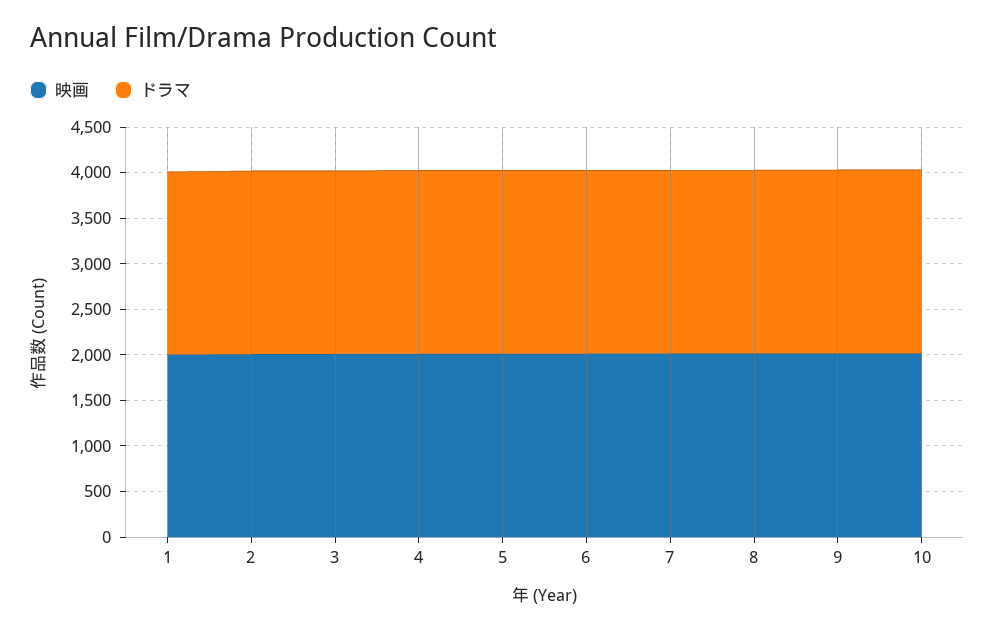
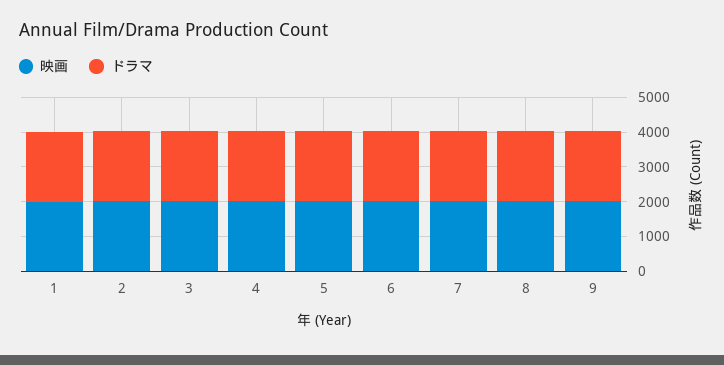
  {
    "映画": {
      "1": 2000,
      "2": 2000,
      "3": 2000,
      "4": 2000,
      "5": 2000,
      "6": 2000,
      "7": 2000,
      "8": 2000,
-     "9": 2000,
+     "9": 2000
-     "10": 2000
    },
    "ドラマ": {
      "1": 2000,
      "2": 2000,
      "3": 2000,
      "4": 2000,
      "5": 2000,
      "6": 2000,
      "7": 2000,
      "8": 2000,
-     "9": 2000,
+     "9": 2000
-     "10": 2000
    }
  }

